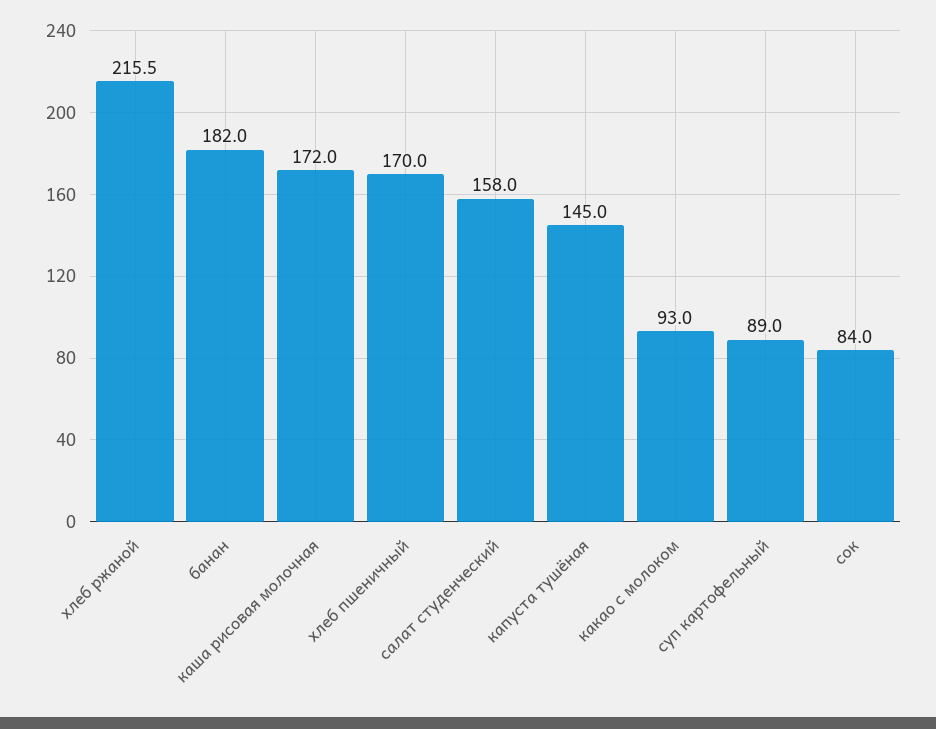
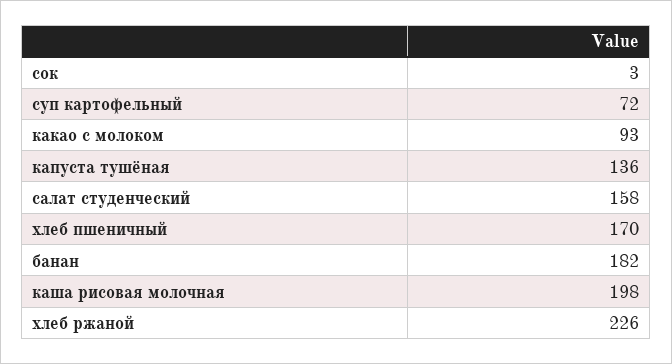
  {
-   "хлеб ржаной": 215.5,
+   "хлеб ржаной": 226,
    "банан": 182,
-   "каша рисовая молочная": 172,
+   "каша рисовая молочная": 198,
    "хлеб пшеничный": 170,
    "салат студенческий": 158,
-   "капуста тушёная": 145,
+   "капуста тушёная": 136,
    "какао с молоком": 93,
-   "суп картофельный": 89,
+   "суп картофельный": 72,
-   "сок": 84
+   "сок": 3
  }

